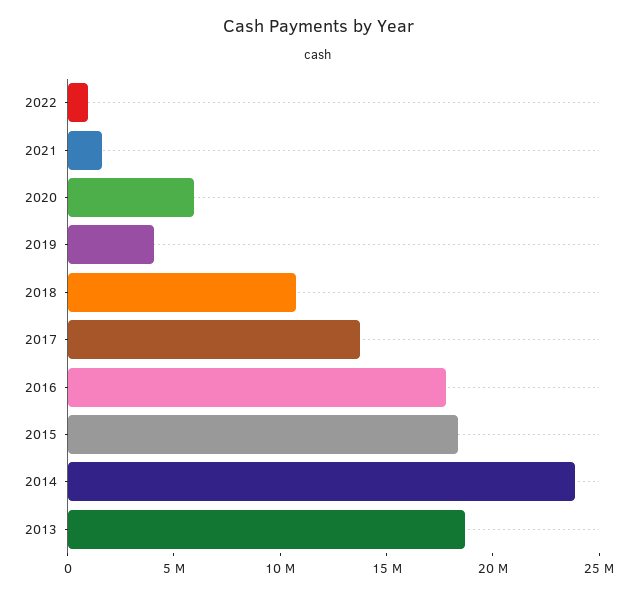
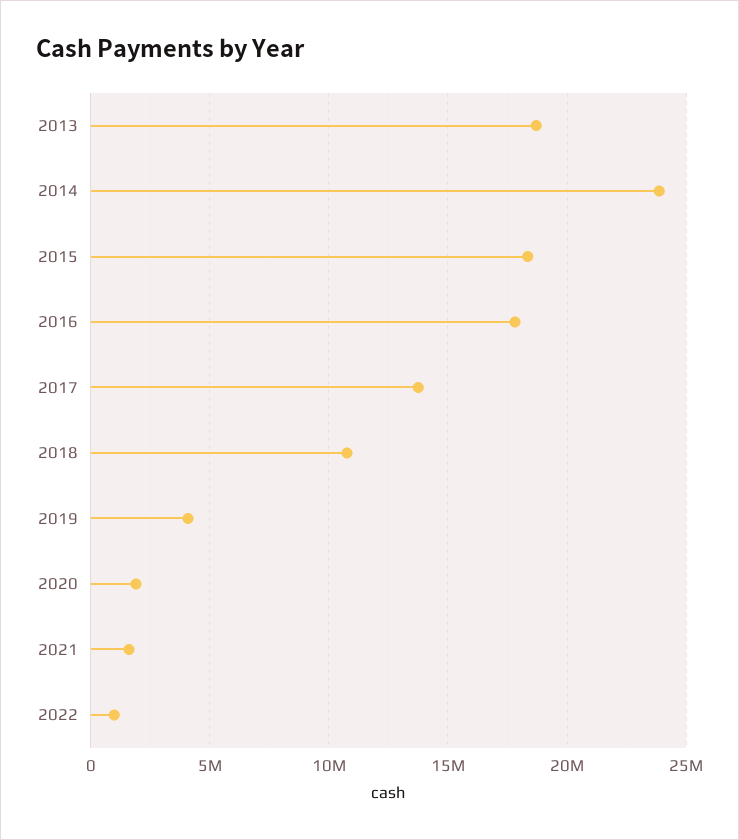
  {
    "2022": 1000000,
    "2021": 1500000,
-   "2020": 6000000,
+   "2020": 2000000,
    "2019": 4000000,
    "2018": 11000000,
    "2017": 13500000,
    "2016": 18000000,
    "2015": 18500000,
    "2014": 24000000,
    "2013": 18500000
  }

